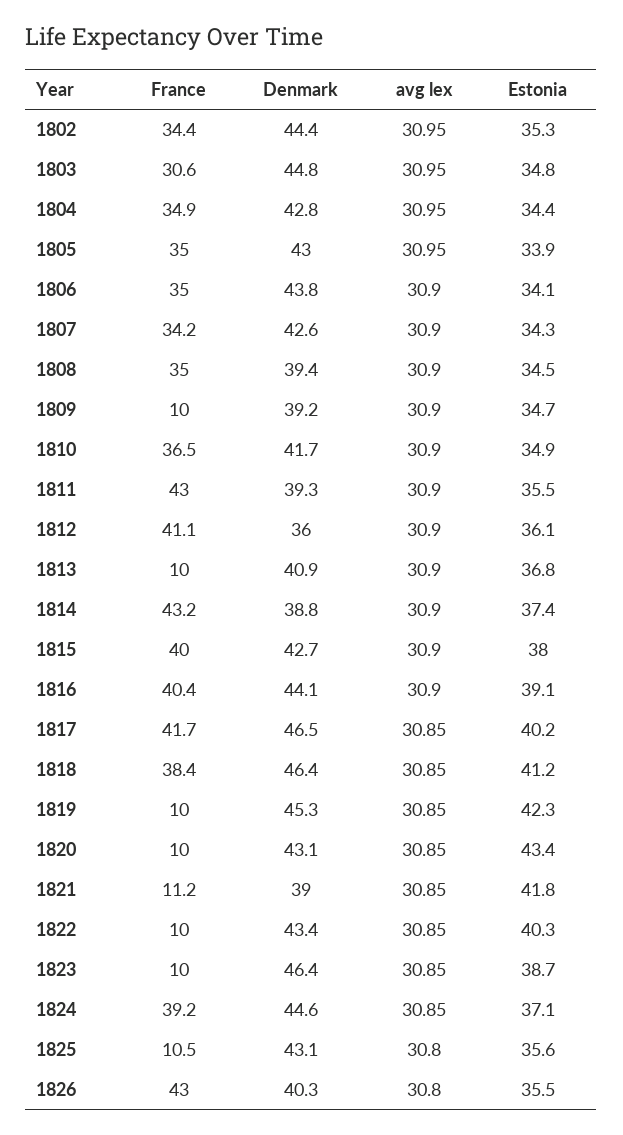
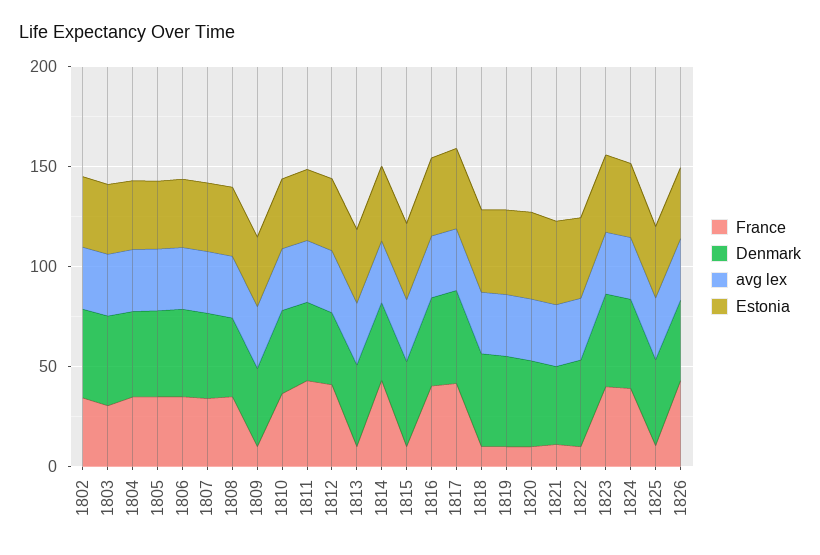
  {
    "France": {
      "1802": 34.4,
      "1803": 30.6,
      "1804": 34.9,
      "1805": 35,
      "1806": 35,
      "1807": 34.2,
      "1808": 35,
      "1809": 10,
      "1810": 36.5,
      "1811": 43,
      "1812": 41.1,
      "1813": 10,
      "1814": 43.2,
-     "1815": 40,
+     "1815": 10,
      "1816": 40.4,
      "1817": 41.7,
-     "1818": 38.4,
+     "1818": 10,
      "1819": 10,
      "1820": 10,
      "1821": 11.2,
      "1822": 10,
-     "1823": 10,
+     "1823": 40,
      "1824": 39.2,
      "1825": 10.5,
      "1826": 43
    },
    "Denmark": {
      "1802": 44.4,
      "1803": 44.8,
      "1804": 42.8,
      "1805": 43,
      "1806": 43.8,
      "1807": 42.6,
      "1808": 39.4,
      "1809": 39.2,
      "1810": 41.7,
      "1811": 39.3,
      "1812": 36,
      "1813": 40.9,
      "1814": 38.8,
      "1815": 42.7,
      "1816": 44.1,
      "1817": 46.5,
      "1818": 46.4,
      "1819": 45.3,
      "1820": 43.1,
      "1821": 39,
      "1822": 43.4,
      "1823": 46.4,
      "1824": 44.6,
      "1825": 43.1,
      "1826": 40.3
    },
    "avg lex": {
      "1802": 30.95,
      "1803": 30.95,
      "1804": 30.95,
      "1805": 30.95,
      "1806": 30.9,
      "1807": 30.9,
      "1808": 30.9,
      "1809": 30.9,
      "1810": 30.9,
      "1811": 30.9,
      "1812": 30.9,
      "1813": 30.9,
      "1814": 30.9,
      "1815": 30.9,
      "1816": 30.9,
      "1817": 30.85,
      "1818": 30.85,
      "1819": 30.85,
      "1820": 30.85,
      "1821": 30.85,
      "1822": 30.85,
      "1823": 30.85,
      "1824": 30.85,
      "1825": 30.8,
      "1826": 30.8
    },
    "Estonia": {
      "1802": 35.3,
      "1803": 34.8,
      "1804": 34.4,
      "1805": 33.9,
      "1806": 34.1,
      "1807": 34.3,
      "1808": 34.5,
      "1809": 34.7,
      "1810": 34.9,
      "1811": 35.5,
      "1812": 36.1,
      "1813": 36.8,
      "1814": 37.4,
      "1815": 38,
      "1816": 39.1,
      "1817": 40.2,
      "1818": 41.2,
      "1819": 42.3,
      "1820": 43.4,
      "1821": 41.8,
      "1822": 40.3,
      "1823": 38.7,
      "1824": 37.1,
      "1825": 35.6,
      "1826": 35.5
    }
  }

